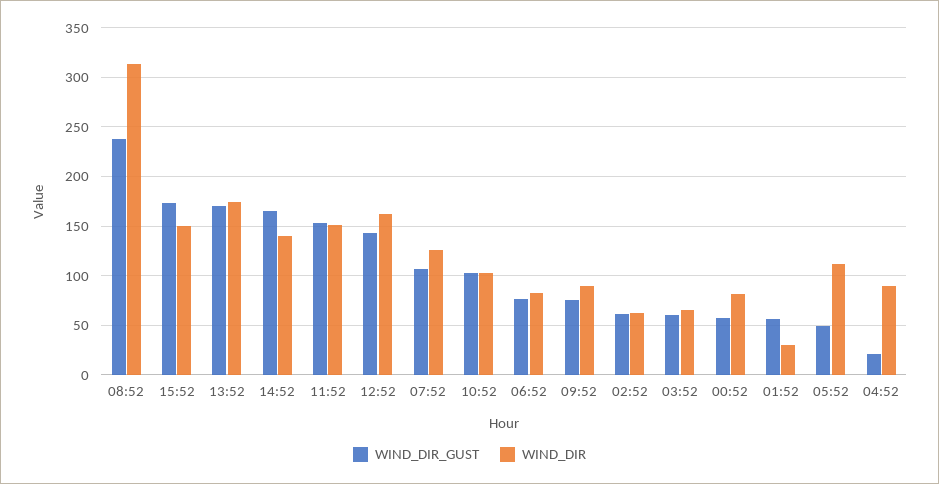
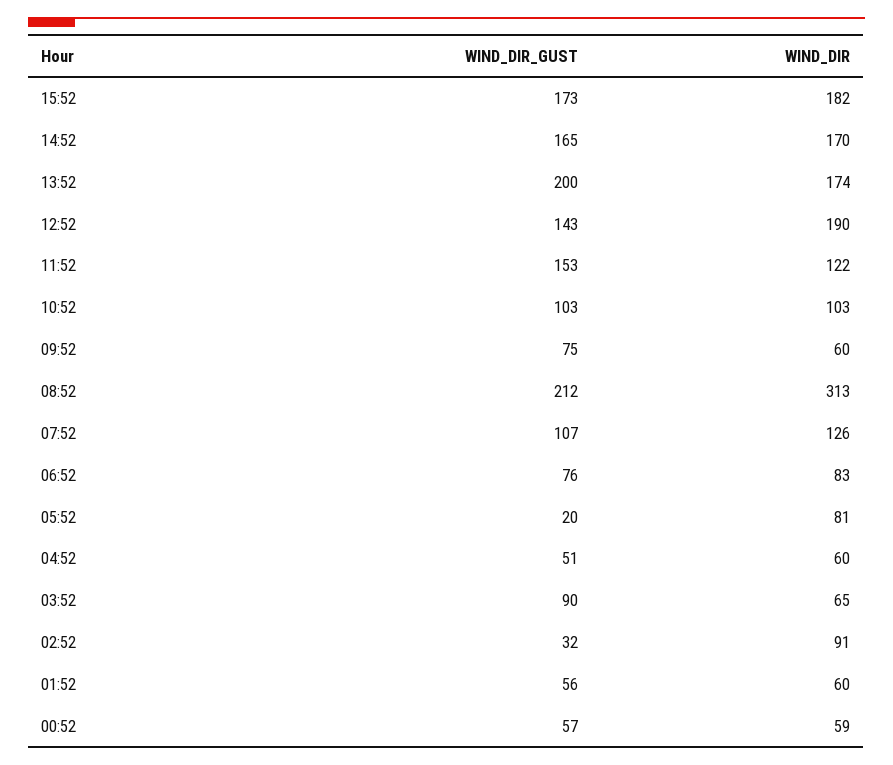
  {
    "WIND_DIR_GUST": {
-     "08:52": 240,
+     "08:52": 212,
      "15:52": 173,
-     "13:52": 170,
+     "13:52": 200,
      "14:52": 165,
      "11:52": 153,
      "12:52": 143,
      "07:52": 107,
      "10:52": 103,
      "06:52": 76,
      "09:52": 75,
-     "02:52": 60,
+     "02:52": 32,
-     "03:52": 60,
+     "03:52": 90,
      "00:52": 57,
      "01:52": 56,
-     "05:52": 50,
+     "05:52": 20,
-     "04:52": 20
+     "04:52": 51
    },
    "WIND_DIR": {
      "08:52": 313,
-     "15:52": 150,
+     "15:52": 182,
      "13:52": 174,
-     "14:52": 140,
+     "14:52": 170,
-     "11:52": 150,
+     "11:52": 122,
-     "12:52": 160,
+     "12:52": 190,
      "07:52": 126,
      "10:52": 103,
      "06:52": 83,
-     "09:52": 90,
+     "09:52": 60,
-     "02:52": 60,
+     "02:52": 91,
      "03:52": 65,
-     "00:52": 80,
+     "00:52": 59,
-     "01:52": 30,
+     "01:52": 60,
-     "05:52": 110,
+     "05:52": 81,
-     "04:52": 90
+     "04:52": 60
    }
  }

